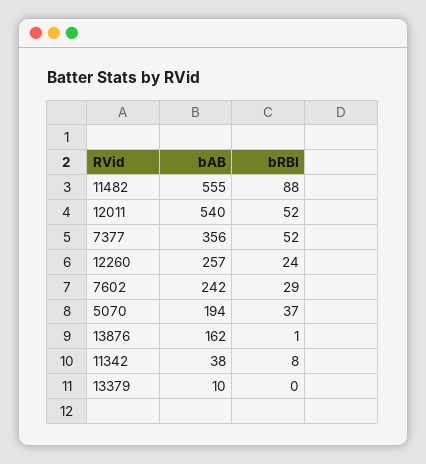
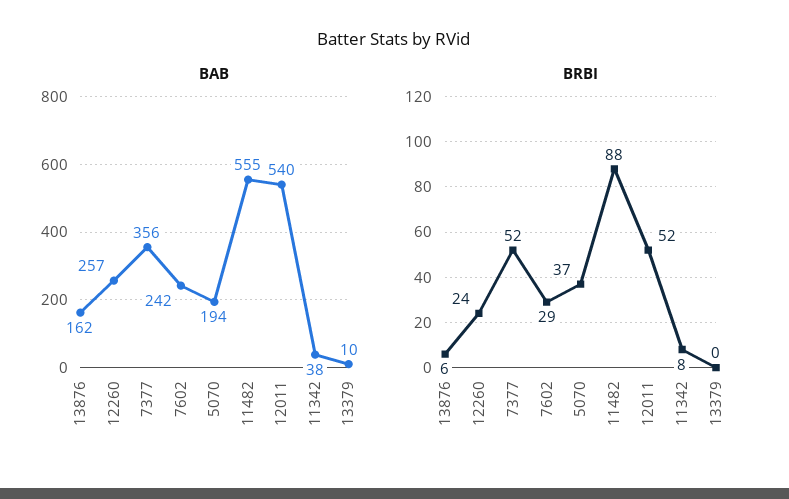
  {
    "bAB": {
      "11482": 555,
      "12011": 540,
      "7377": 356,
      "12260": 257,
      "7602": 242,
      "5070": 194,
      "13876": 162,
      "11342": 38,
      "13379": 10
    },
    "bRBI": {
      "11482": 88,
      "12011": 52,
      "7377": 52,
      "12260": 24,
      "7602": 29,
      "5070": 37,
-     "13876": 1,
+     "13876": 6,
      "11342": 8,
      "13379": 0
    }
  }

